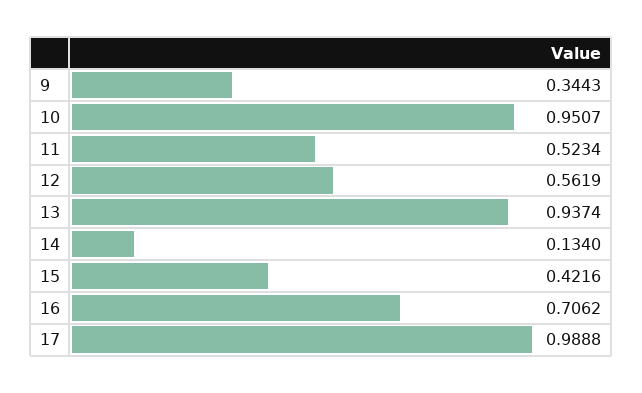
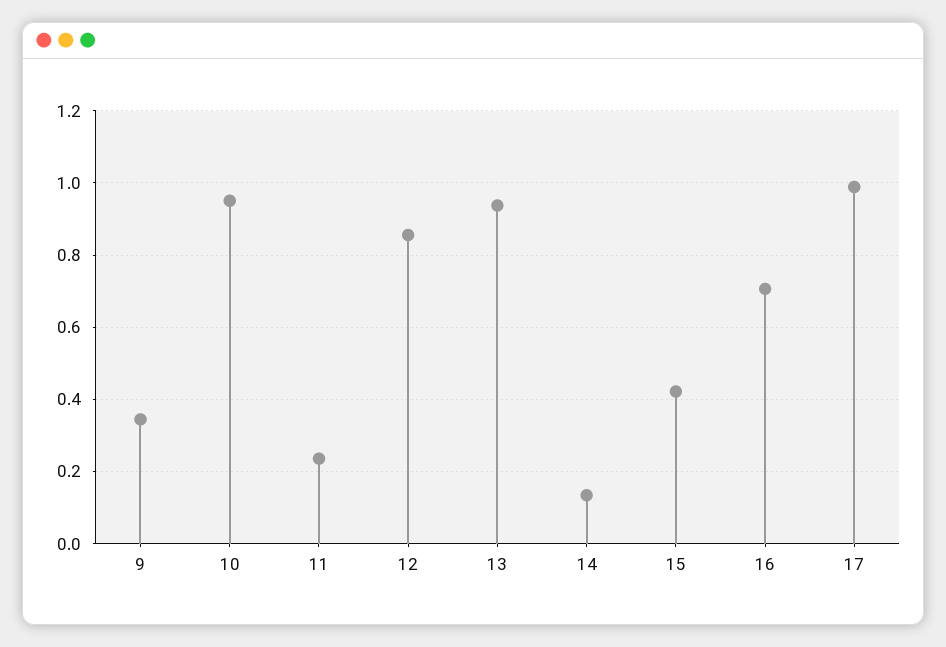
  {
    "9": 0.3443,
    "10": 0.9507,
-   "11": 0.5234,
+   "11": 0.24,
-   "12": 0.5619,
+   "12": 0.86,
    "13": 0.9374,
    "14": 0.134,
    "15": 0.4216,
    "16": 0.7062,
    "17": 0.9888
  }

